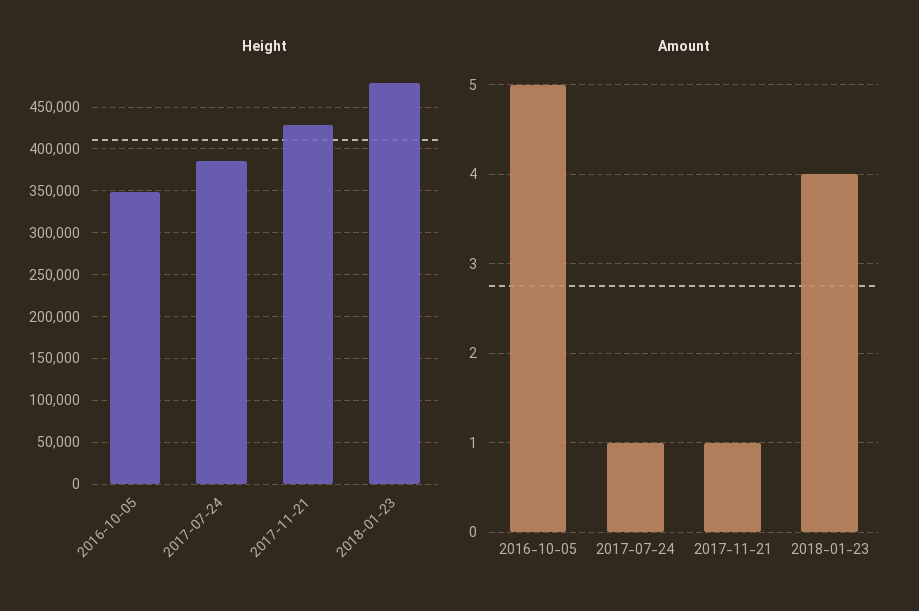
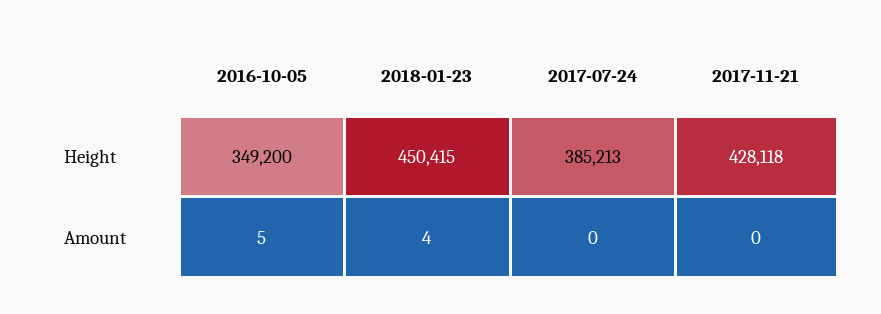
  {
    "Height": {
      "2016-10-05": 349200,
      "2017-07-24": 385213,
      "2017-11-21": 428118,
-     "2018-01-23": 480000
+     "2018-01-23": 450415
    },
    "Amount": {
      "2016-10-05": 5,
-     "2017-07-24": 1,
+     "2017-07-24": 0,
-     "2017-11-21": 1,
+     "2017-11-21": 0,
      "2018-01-23": 4
    }
  }

